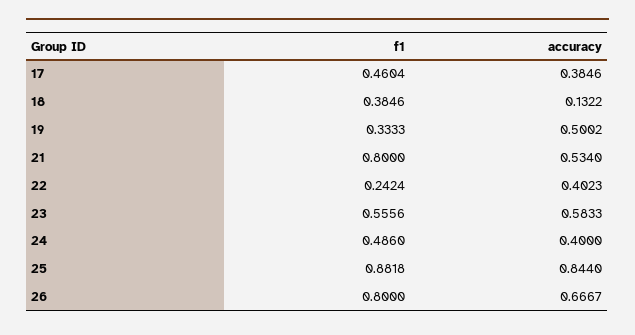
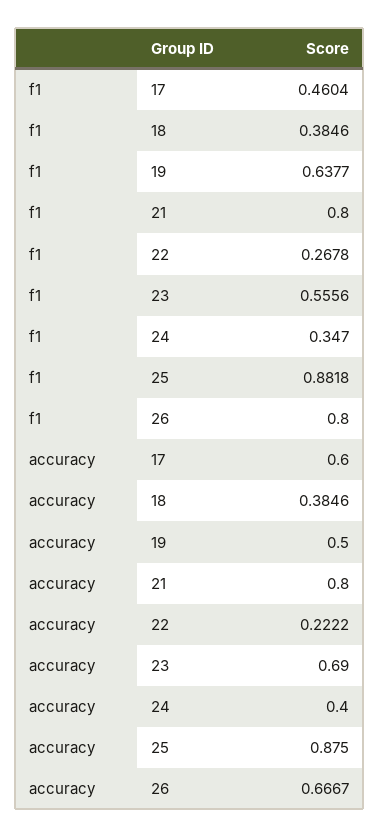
  {
    "f1": {
      "17": 0.4604,
      "18": 0.3846,
-     "19": 0.3333,
+     "19": 0.6377,
      "21": 0.8,
-     "22": 0.2424,
+     "22": 0.2678,
      "23": 0.5556,
-     "24": 0.486,
+     "24": 0.347,
      "25": 0.8818,
      "26": 0.8
    },
    "accuracy": {
-     "17": 0.3846,
+     "17": 0.6,
-     "18": 0.1322,
+     "18": 0.3846,
-     "19": 0.5002,
+     "19": 0.5,
-     "21": 0.534,
+     "21": 0.8,
-     "22": 0.4023,
+     "22": 0.2222,
-     "23": 0.5833,
+     "23": 0.69,
      "24": 0.4,
-     "25": 0.844,
+     "25": 0.875,
      "26": 0.6667
    }
  }

